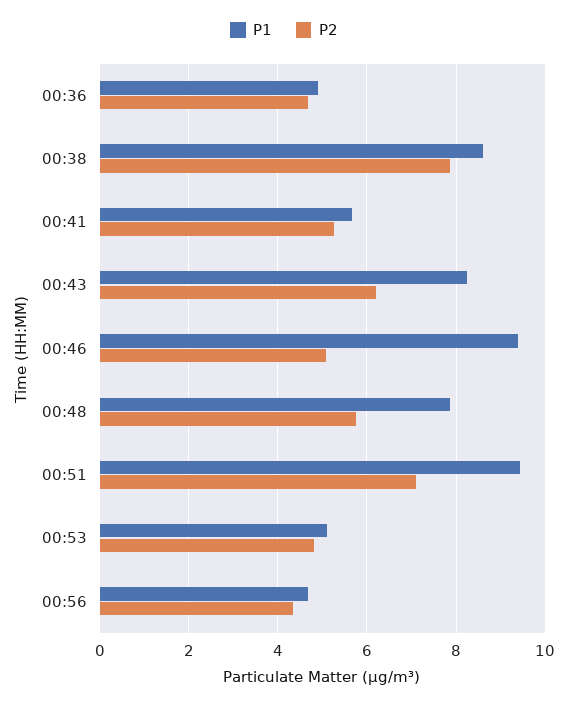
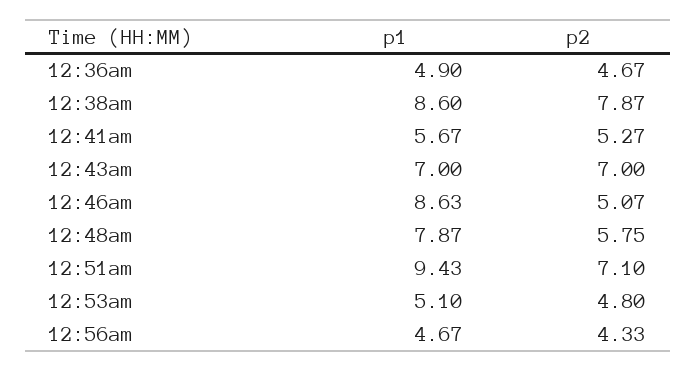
  {
    "P1": {
      "00:36": 4.9,
      "00:38": 8.6,
      "00:41": 5.67,
-     "00:43": 8.2,
+     "00:43": 7,
-     "00:46": 9.4,
+     "00:46": 8.63,
      "00:48": 7.87,
      "00:51": 9.43,
      "00:53": 5.1,
      "00:56": 4.67
    },
    "P2": {
      "00:36": 4.67,
      "00:38": 7.87,
      "00:41": 5.27,
-     "00:43": 6.2,
+     "00:43": 7,
      "00:46": 5.07,
      "00:48": 5.75,
      "00:51": 7.1,
      "00:53": 4.8,
      "00:56": 4.33
    }
  }

